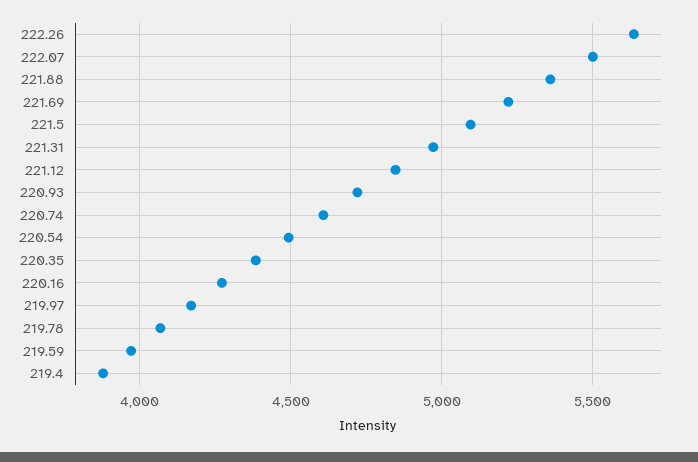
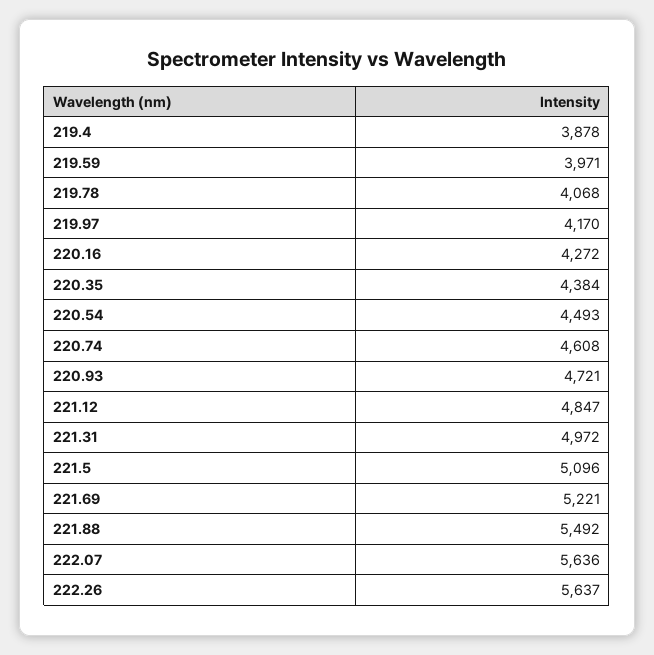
  {
    "222.26": 5637,
-   "222.07": 5500,
+   "222.07": 5636,
-   "221.88": 5350,
+   "221.88": 5492,
    "221.69": 5221,
    "221.5": 5096,
    "221.31": 4972,
    "221.12": 4847,
    "220.93": 4721,
    "220.74": 4608,
    "220.54": 4493,
    "220.35": 4384,
    "220.16": 4272,
    "219.97": 4170,
    "219.78": 4068,
    "219.59": 3971,
    "219.4": 3878
  }

